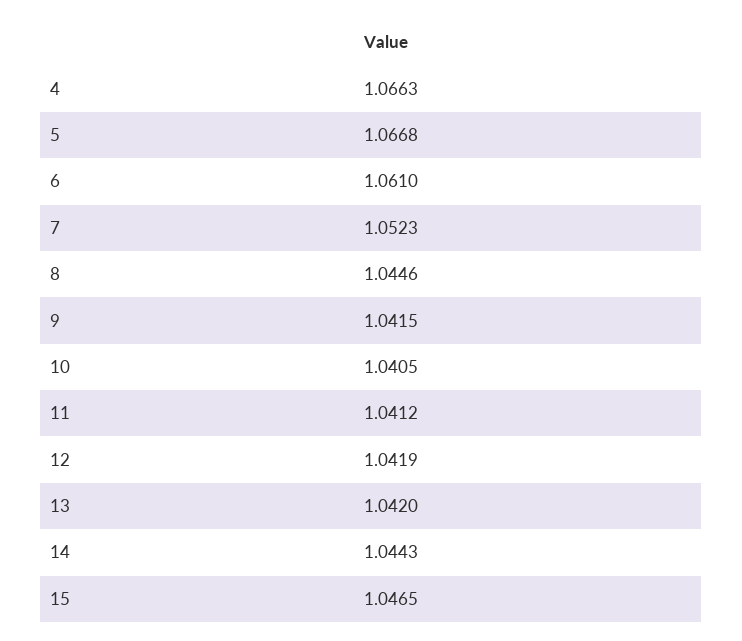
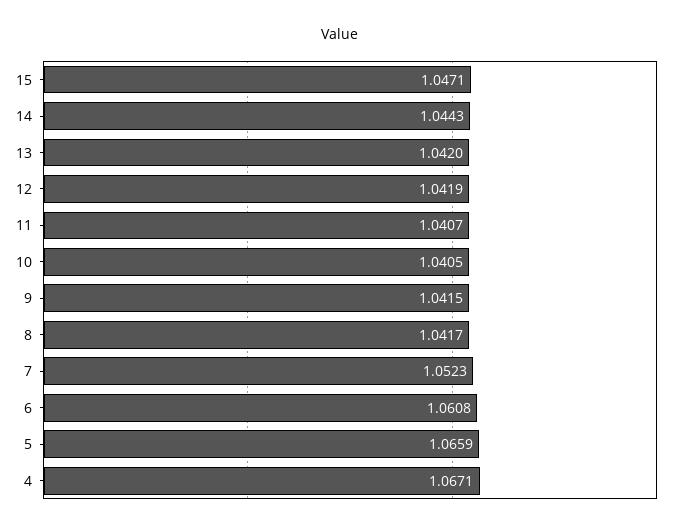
  {
-   "4": 1.0663,
+   "4": 1.0671,
-   "5": 1.0668,
+   "5": 1.0659,
-   "6": 1.061,
+   "6": 1.0608,
    "7": 1.0523,
-   "8": 1.0446,
+   "8": 1.0417,
    "9": 1.0415,
    "10": 1.0405,
-   "11": 1.0412,
+   "11": 1.0407,
    "12": 1.0419,
    "13": 1.042,
    "14": 1.0443,
-   "15": 1.0465
+   "15": 1.0471
  }

